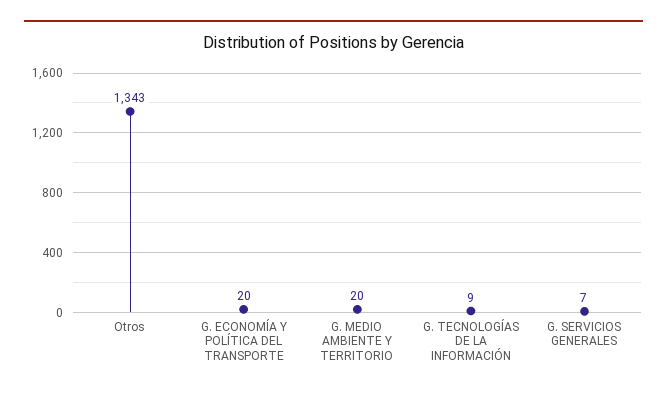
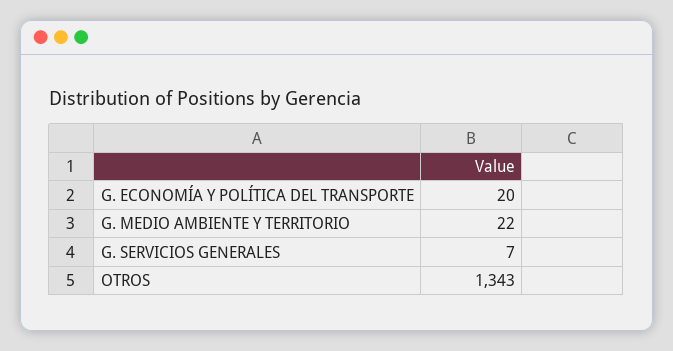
  {
    "Otros": 1343,
    "G. ECONOMÍA Y POLÍTICA DEL TRANSPORTE": 20,
-   "G. MEDIO AMBIENTE Y TERRITORIO": 20,
+   "G. MEDIO AMBIENTE Y TERRITORIO": 22,
-   "G. TECNOLOGÍAS DE LA INFORMACIÓN": 9,
    "G. SERVICIOS GENERALES": 7
  }

